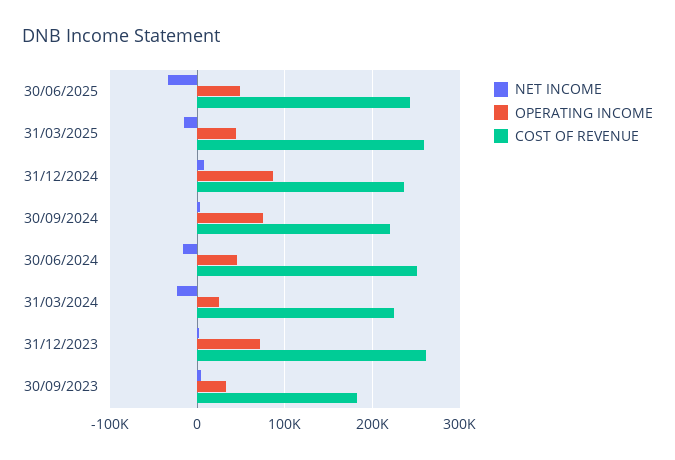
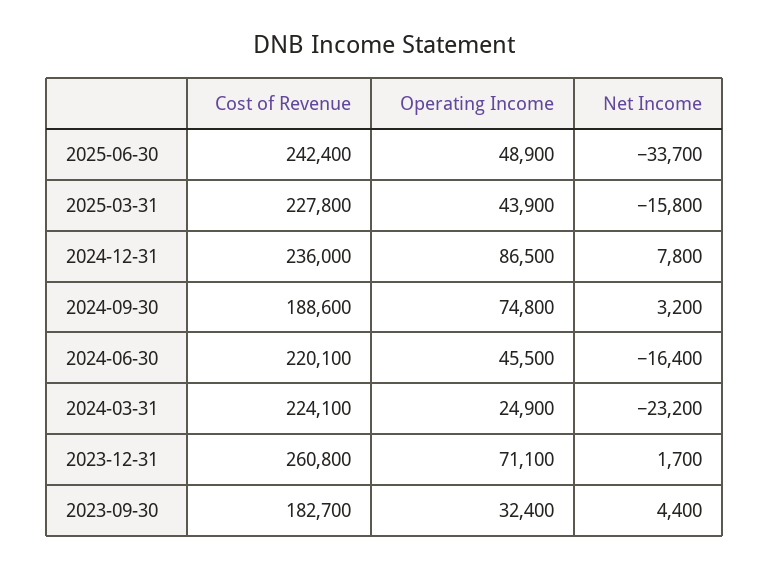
  {
    "NET INCOME": {
      "30/06/2025": -33700,
      "31/03/2025": -15800,
      "31/12/2024": 7800,
      "30/09/2024": 3200,
      "30/06/2024": -16400,
      "31/03/2024": -23200,
      "31/12/2023": 1700,
      "30/09/2023": 4400
    },
    "OPERATING INCOME": {
      "30/06/2025": 48900,
      "31/03/2025": 43900,
      "31/12/2024": 86500,
      "30/09/2024": 74800,
      "30/06/2024": 45500,
      "31/03/2024": 24900,
      "31/12/2023": 71100,
      "30/09/2023": 32400
    },
    "COST OF REVENUE": {
      "30/06/2025": 242400,
-     "31/03/2025": 260000,
+     "31/03/2025": 227800,
      "31/12/2024": 236000,
-     "30/09/2024": 220000,
+     "30/09/2024": 188600,
-     "30/06/2024": 250000,
+     "30/06/2024": 220100,
      "31/03/2024": 224100,
      "31/12/2023": 260800,
      "30/09/2023": 182700
    }
  }

